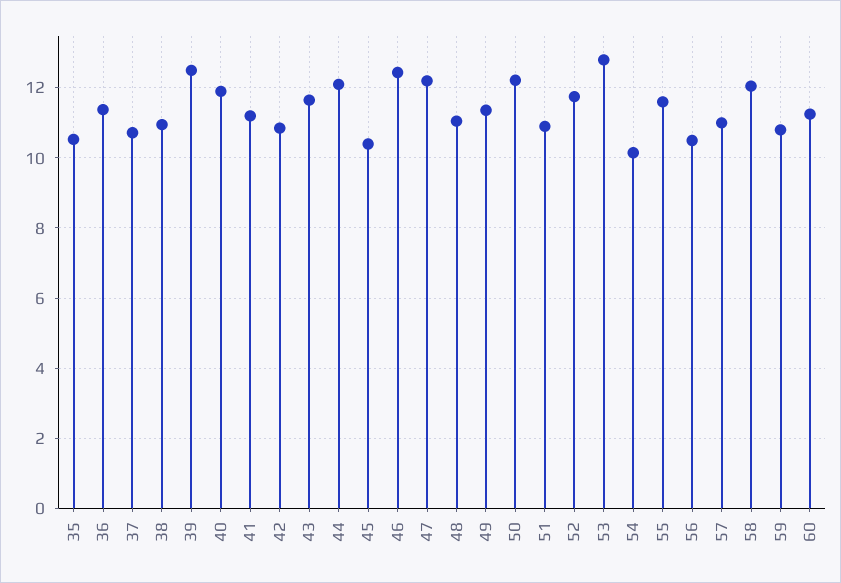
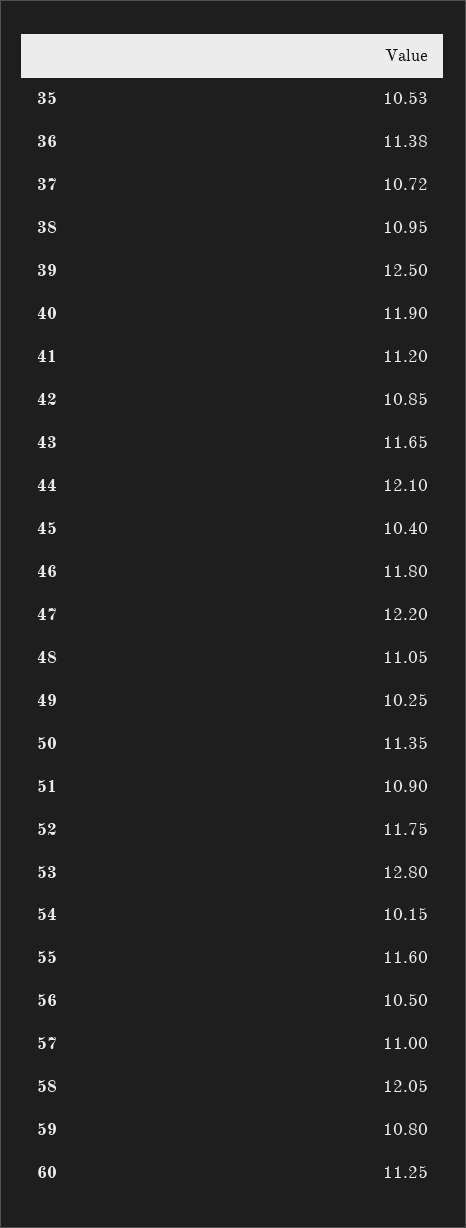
  {
    "35": 10.53,
    "36": 11.38,
    "37": 10.72,
    "38": 10.95,
    "39": 12.5,
    "40": 11.9,
    "41": 11.2,
    "42": 10.85,
    "43": 11.65,
    "44": 12.1,
    "45": 10.4,
-   "46": 12.4,
+   "46": 11.8,
    "47": 12.2,
    "48": 11.05,
-   "49": 11.4,
+   "49": 10.25,
-   "50": 12.2,
+   "50": 11.35,
    "51": 10.9,
    "52": 11.75,
    "53": 12.8,
    "54": 10.15,
    "55": 11.6,
    "56": 10.5,
    "57": 11,
    "58": 12.05,
    "59": 10.8,
    "60": 11.25
  }

